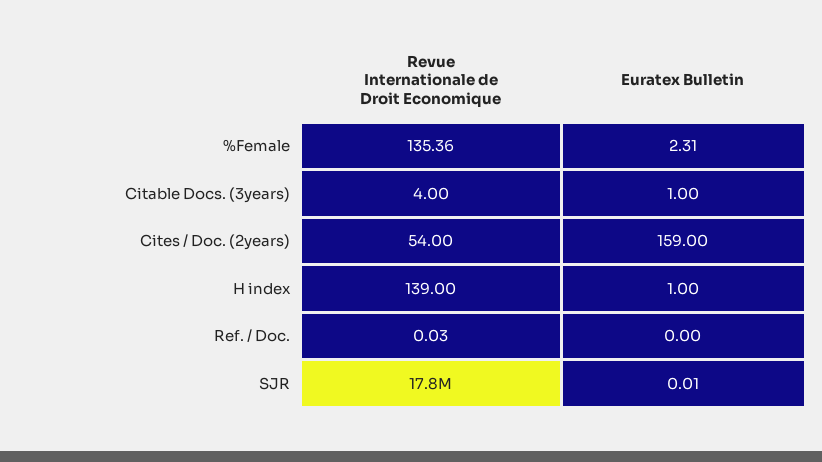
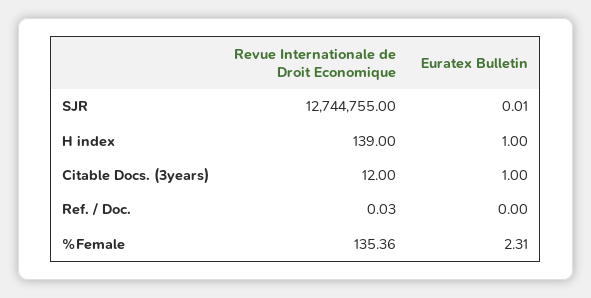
  {
    "Revue Internationale de Droit Economique": {
      "%Female": 135.36,
-     "Citable Docs. (3years)": 4,
+     "Citable Docs. (3years)": 12,
-     "Cites / Doc. (2years)": 54,
      "H index": 139,
      "Ref. / Doc.": 0.03,
-     "SJR": 17800000
+     "SJR": 12744755
    },
    "Euratex Bulletin": {
      "%Female": 2.31,
      "Citable Docs. (3years)": 1,
-     "Cites / Doc. (2years)": 159,
      "H index": 1,
      "Ref. / Doc.": 0,
      "SJR": 0.01
    }
  }

